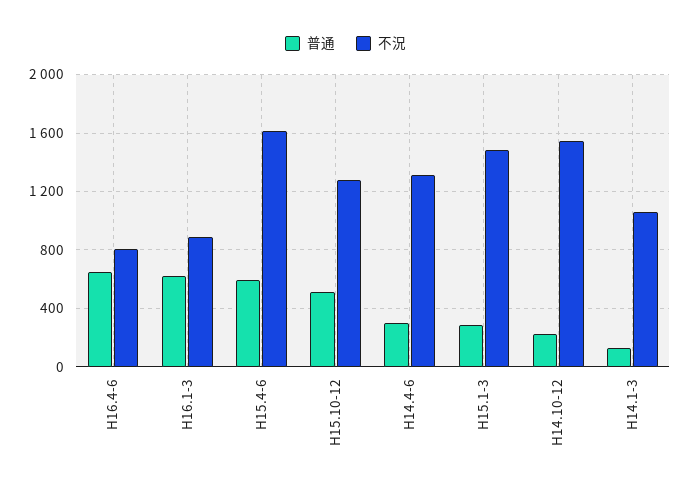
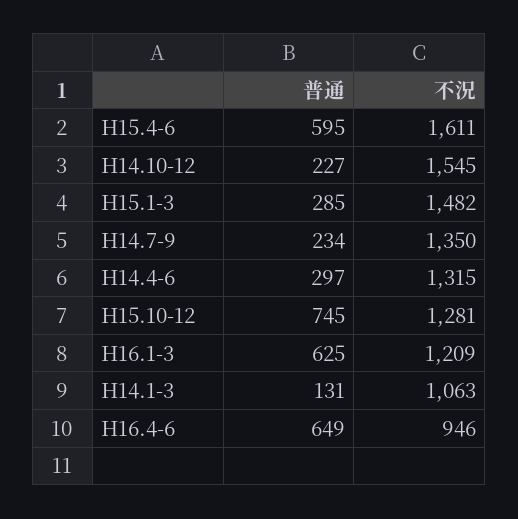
  {
    "普通": {
      "H16.4-6": 649,
      "H16.1-3": 625,
      "H15.4-6": 595,
-     "H15.10-12": 500,
+     "H15.10-12": 745,
      "H14.4-6": 297,
      "H15.1-3": 285,
      "H14.10-12": 227,
-     "H14.1-3": 131
+     "H14.1-3": 131,
+     "H14.7-9": 234
    },
    "不況": {
-     "H16.4-6": 800,
+     "H16.4-6": 946,
-     "H16.1-3": 900,
+     "H16.1-3": 1209,
      "H15.4-6": 1611,
      "H15.10-12": 1281,
      "H14.4-6": 1315,
      "H15.1-3": 1482,
      "H14.10-12": 1545,
-     "H14.1-3": 1063
+     "H14.1-3": 1063,
+     "H14.7-9": 1350
    }
  }

